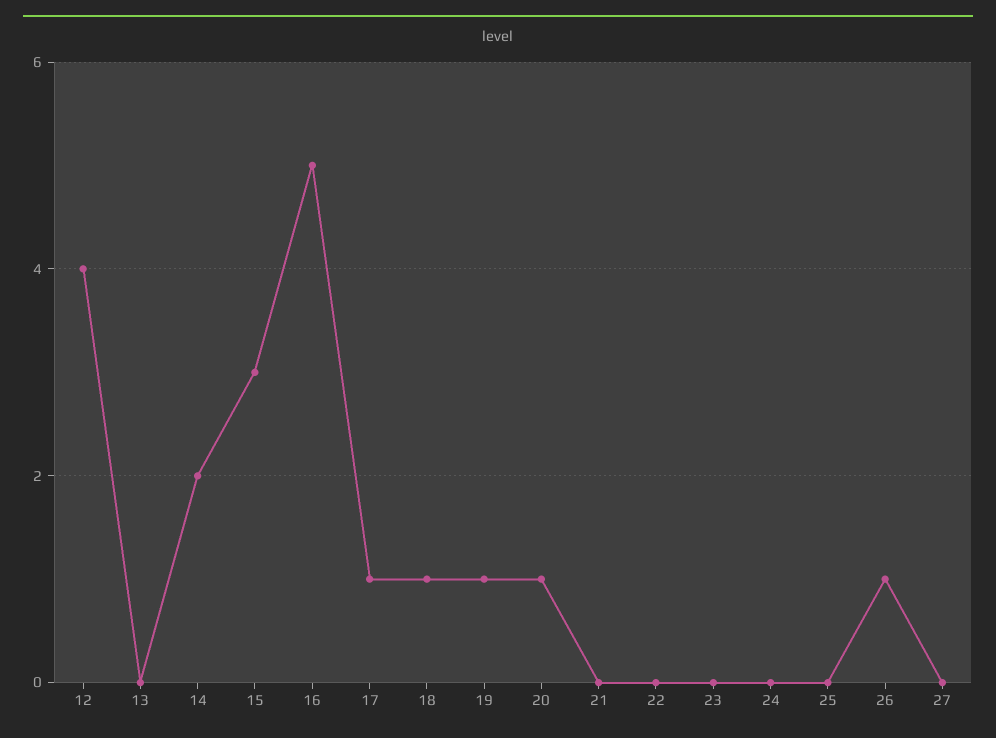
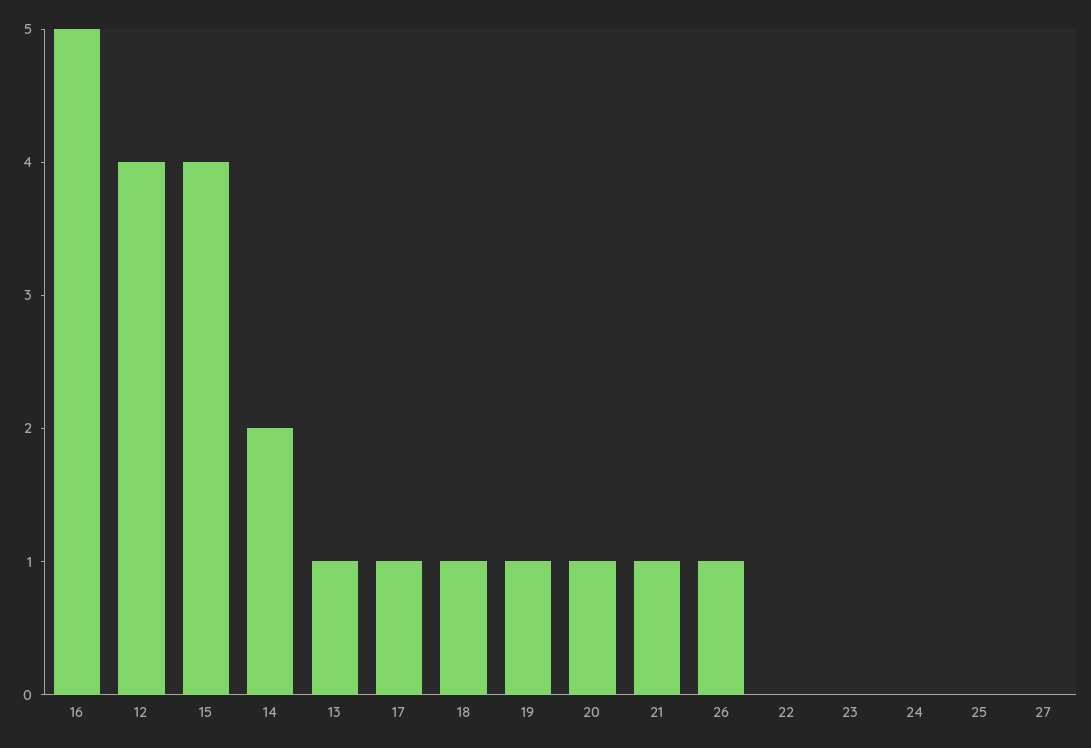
  {
    "12": 4,
-   "13": 0,
+   "13": 1,
    "14": 2,
-   "15": 3,
+   "15": 4,
    "16": 5,
    "17": 1,
    "18": 1,
    "19": 1,
    "20": 1,
-   "21": 0,
+   "21": 1,
    "22": 0,
    "23": 0,
    "24": 0,
    "25": 0,
    "26": 1,
    "27": 0
  }

